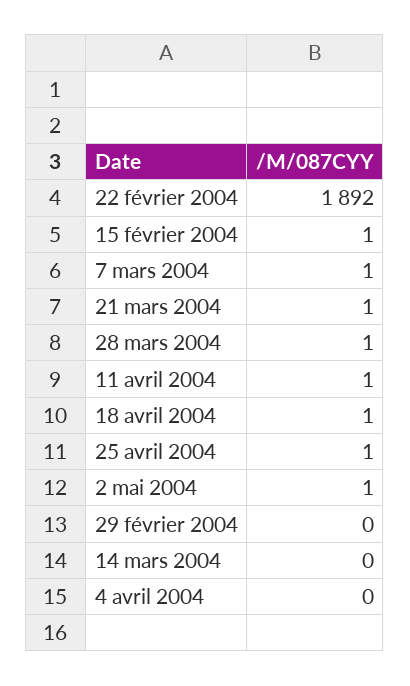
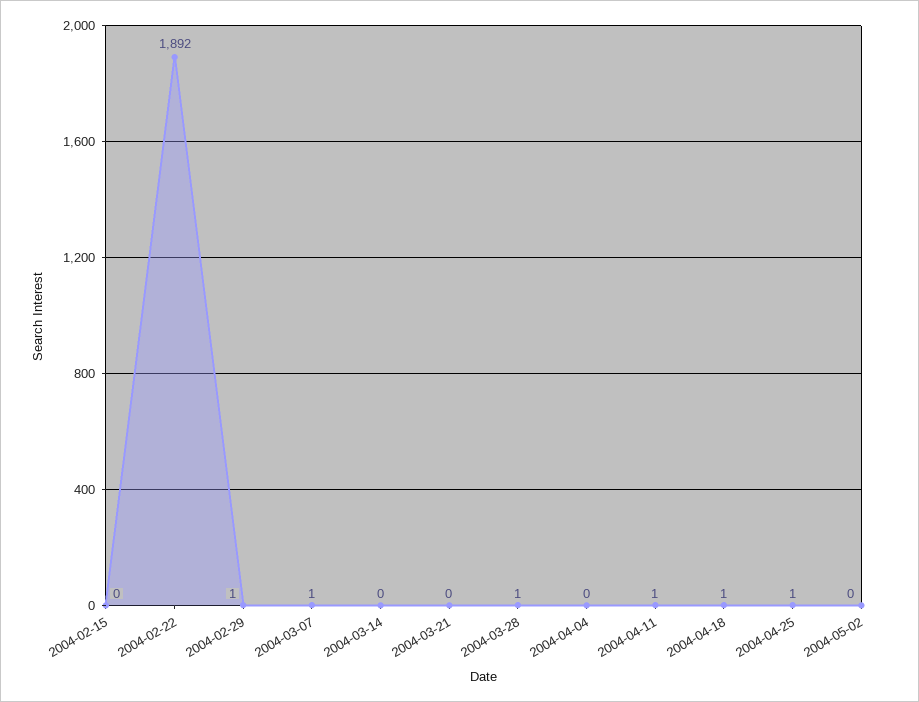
  {
    "22 février 2004": 1892,
-   "15 février 2004": 1,
+   "15 février 2004": 0,
    "7 mars 2004": 1,
-   "21 mars 2004": 1,
+   "21 mars 2004": 0,
    "28 mars 2004": 1,
    "11 avril 2004": 1,
    "18 avril 2004": 1,
    "25 avril 2004": 1,
-   "2 mai 2004": 1,
+   "2 mai 2004": 0,
-   "29 février 2004": 0,
+   "29 février 2004": 1,
    "14 mars 2004": 0,
    "4 avril 2004": 0
  }

